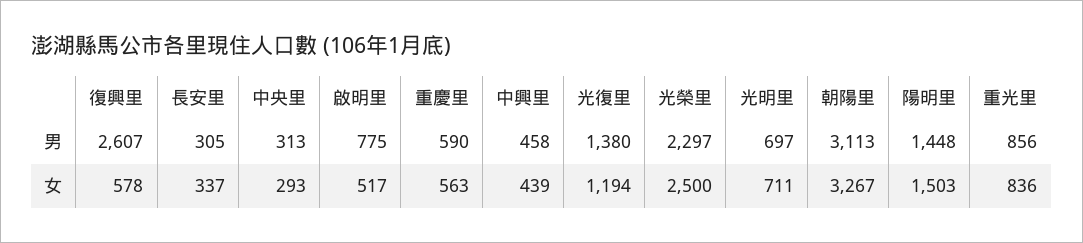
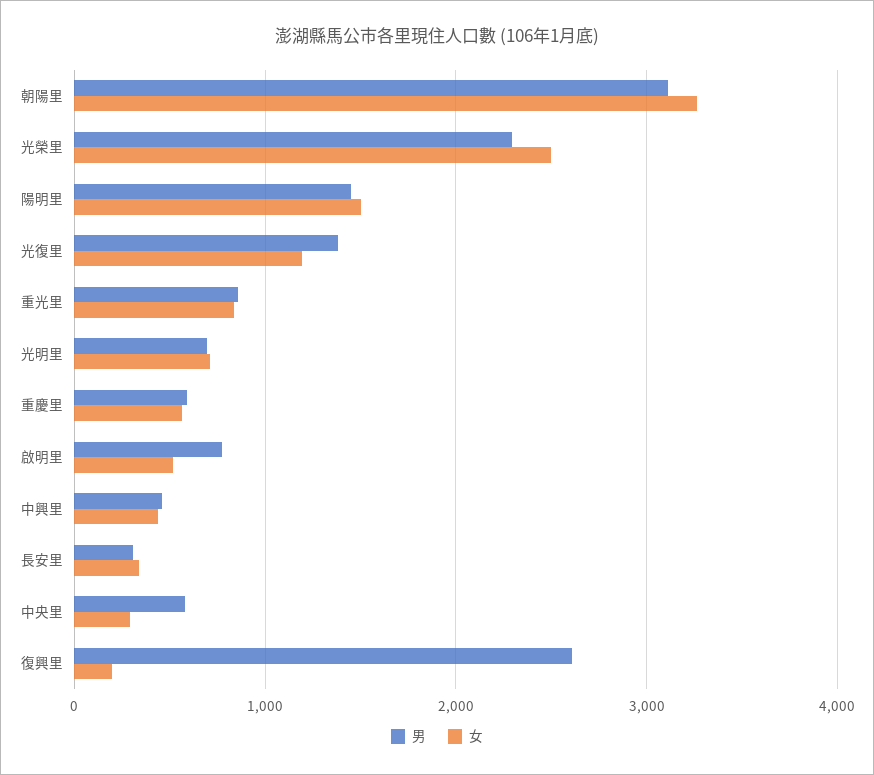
  {
    "男": {
      "復興里": 2607,
      "長安里": 305,
-     "中央里": 313,
+     "中央里": 600,
      "啟明里": 775,
      "重慶里": 590,
      "中興里": 458,
      "光復里": 1380,
      "光榮里": 2297,
      "光明里": 697,
      "朝陽里": 3113,
      "陽明里": 1448,
      "重光里": 856
    },
    "女": {
-     "復興里": 578,
+     "復興里": 200,
      "長安里": 337,
      "中央里": 293,
      "啟明里": 517,
      "重慶里": 563,
      "中興里": 439,
      "光復里": 1194,
      "光榮里": 2500,
      "光明里": 711,
      "朝陽里": 3267,
      "陽明里": 1503,
      "重光里": 836
    }
  }

